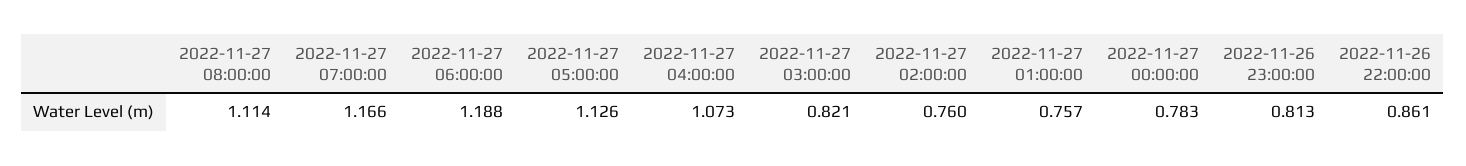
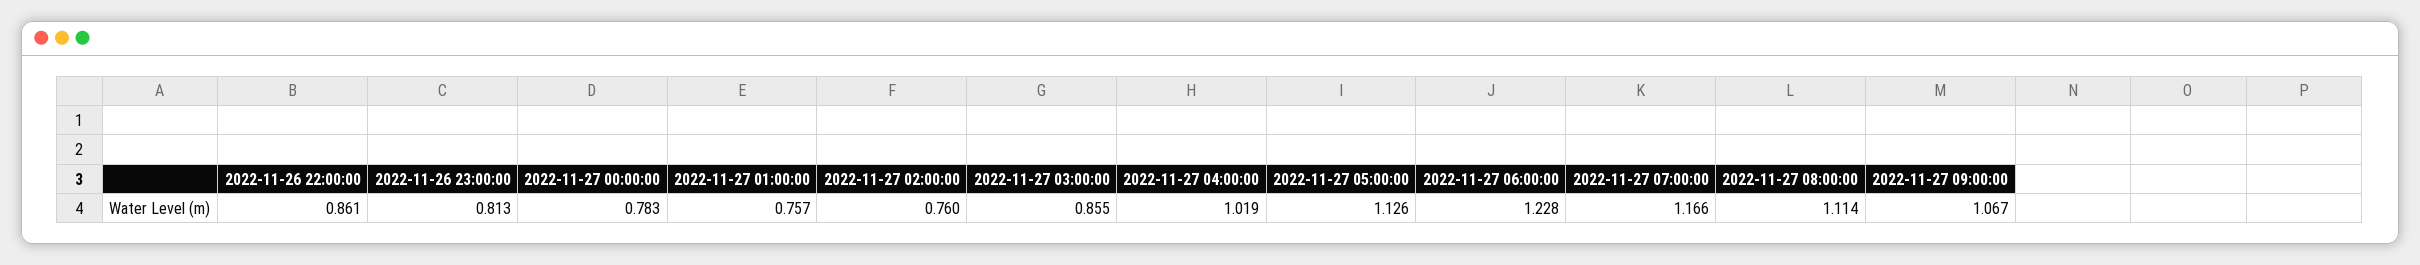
  {
    "2022-11-27 08:00:00": 1.114,
    "2022-11-27 07:00:00": 1.166,
-   "2022-11-27 06:00:00": 1.188,
+   "2022-11-27 06:00:00": 1.228,
    "2022-11-27 05:00:00": 1.126,
-   "2022-11-27 04:00:00": 1.073,
+   "2022-11-27 04:00:00": 1.019,
-   "2022-11-27 03:00:00": 0.821,
+   "2022-11-27 03:00:00": 0.855,
    "2022-11-27 02:00:00": 0.76,
    "2022-11-27 01:00:00": 0.757,
    "2022-11-27 00:00:00": 0.783,
    "2022-11-26 23:00:00": 0.813,
-   "2022-11-26 22:00:00": 0.861
+   "2022-11-26 22:00:00": 0.861,
+   "2022-11-27 09:00:00": 1.067
  }

